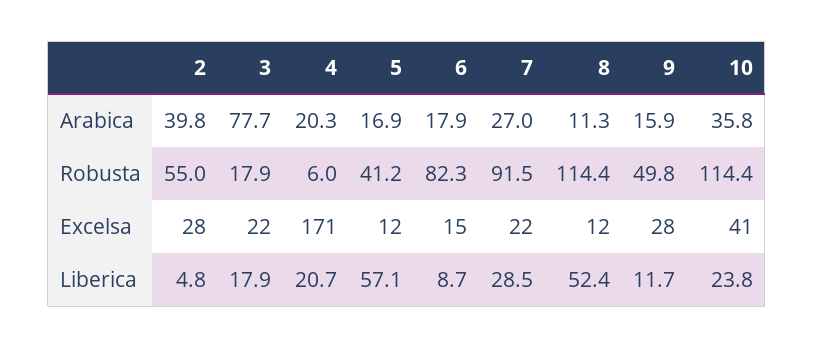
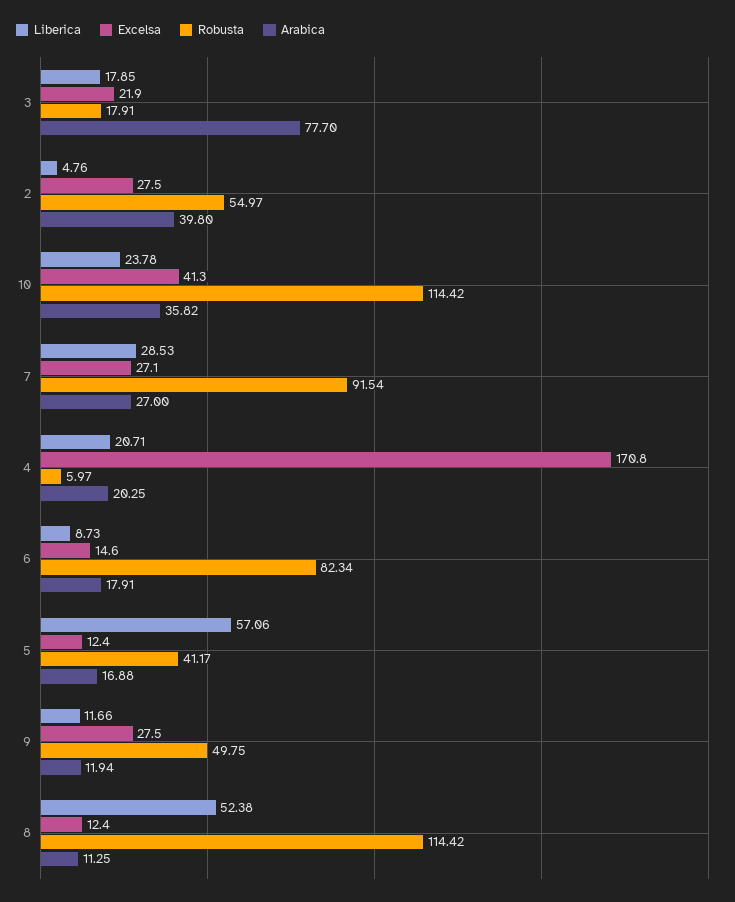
  {
    "Arabica": {
      "2": 39.8,
      "3": 77.7,
      "4": 20.25,
      "5": 16.88,
      "6": 17.91,
      "7": 27,
      "8": 11.25,
-     "9": 15.9,
+     "9": 11.94,
      "10": 35.82
    },
    "Robusta": {
      "2": 54.97,
      "3": 17.91,
      "4": 5.97,
      "5": 41.17,
      "6": 82.34,
      "7": 91.54,
      "8": 114.42,
      "9": 49.75,
      "10": 114.42
    },
    "Excelsa": {
      "2": 27.5,
      "3": 21.9,
      "4": 170.8,
      "5": 12.4,
      "6": 14.6,
-     "7": 22,
+     "7": 27.1,
      "8": 12.4,
      "9": 27.5,
      "10": 41.3
    },
    "Liberica": {
      "2": 4.76,
      "3": 17.85,
      "4": 20.71,
      "5": 57.06,
      "6": 8.73,
      "7": 28.53,
      "8": 52.38,
      "9": 11.66,
      "10": 23.78
    }
  }

